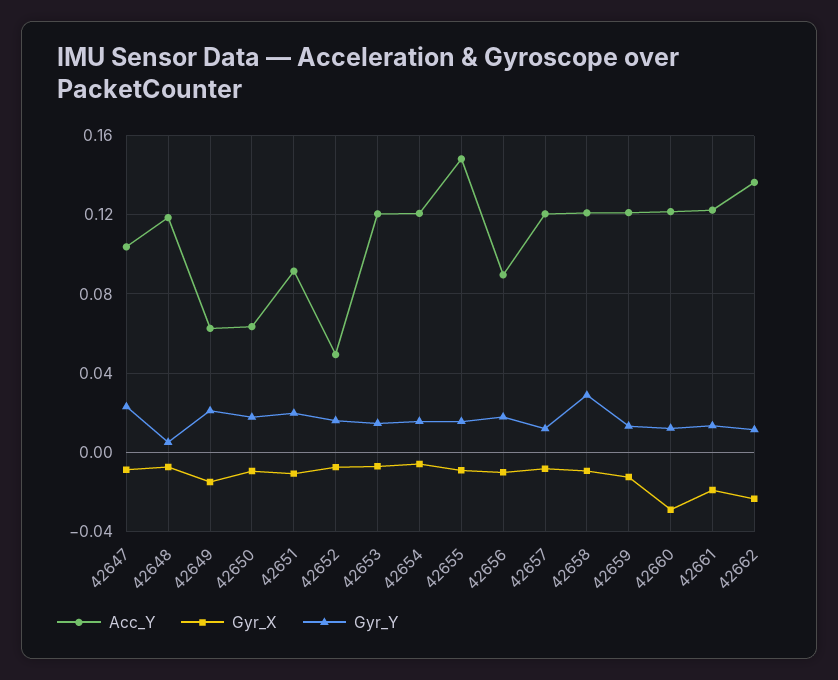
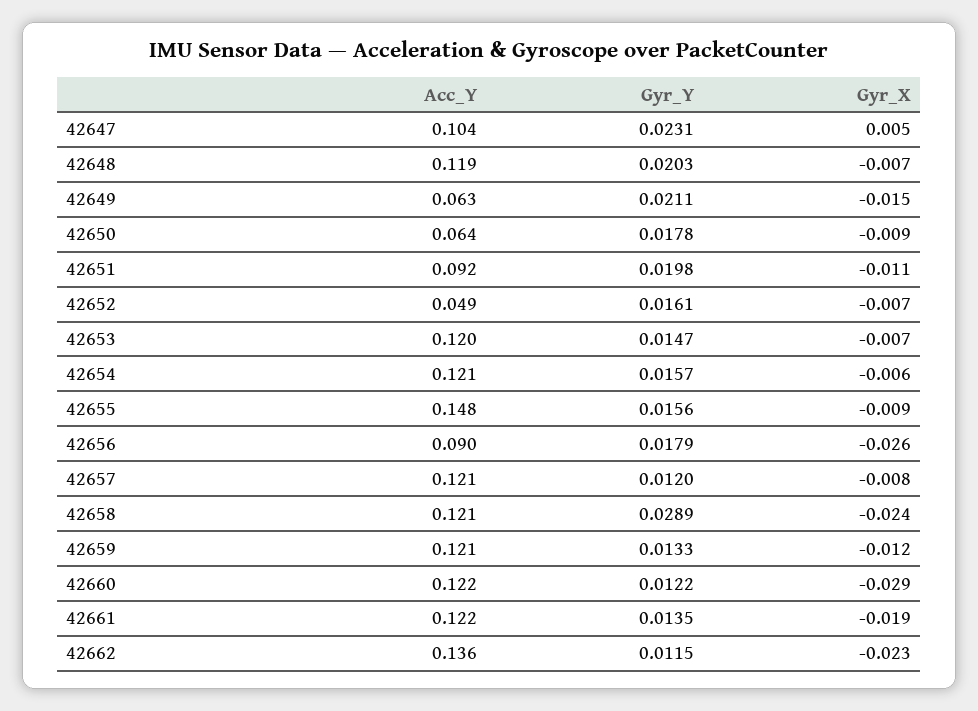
  {
    "Acc_Y": {
      "42647": 0.104,
      "42648": 0.119,
      "42649": 0.063,
      "42650": 0.064,
      "42651": 0.092,
      "42652": 0.049,
      "42653": 0.12,
      "42654": 0.121,
      "42655": 0.148,
      "42656": 0.09,
      "42657": 0.121,
      "42658": 0.121,
      "42659": 0.121,
      "42660": 0.122,
      "42661": 0.122,
      "42662": 0.136
    },
    "Gyr_X": {
-     "42647": -0.01,
+     "42647": 0.005,
      "42648": -0.007,
      "42649": -0.015,
      "42650": -0.009,
      "42651": -0.011,
      "42652": -0.007,
      "42653": -0.007,
      "42654": -0.006,
      "42655": -0.009,
-     "42656": -0.01,
+     "42656": -0.026,
      "42657": -0.008,
-     "42658": -0.01,
+     "42658": -0.024,
      "42659": -0.012,
      "42660": -0.029,
      "42661": -0.019,
      "42662": -0.023
    },
    "Gyr_Y": {
      "42647": 0.0231,
-     "42648": 0.005,
+     "42648": 0.0203,
      "42649": 0.0211,
      "42650": 0.0178,
      "42651": 0.0198,
      "42652": 0.0161,
      "42653": 0.0147,
      "42654": 0.0157,
      "42655": 0.0156,
      "42656": 0.0179,
      "42657": 0.012,
      "42658": 0.0289,
      "42659": 0.0133,
      "42660": 0.0122,
      "42661": 0.0135,
      "42662": 0.0115
    }
  }

